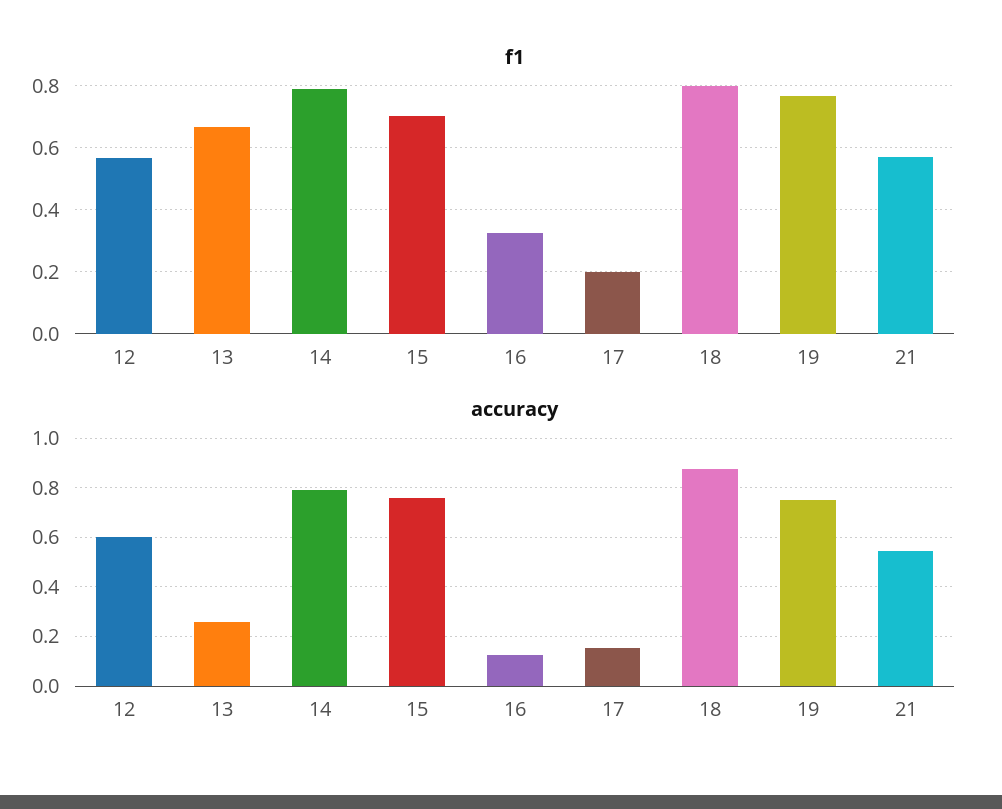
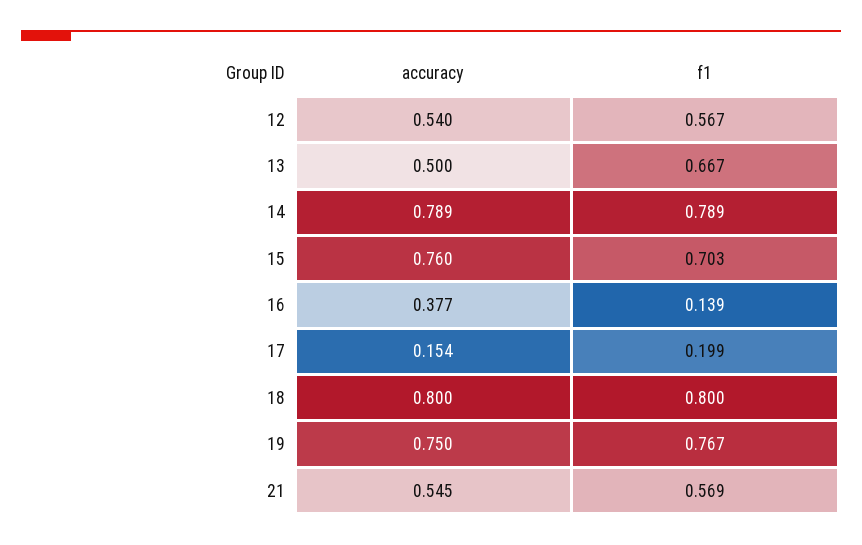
  {
    "f1": {
      "12": 0.567,
      "13": 0.667,
      "14": 0.789,
      "15": 0.703,
-     "16": 0.32,
+     "16": 0.139,
      "17": 0.199,
      "18": 0.8,
      "19": 0.767,
      "21": 0.569
    },
    "accuracy": {
-     "12": 0.6,
+     "12": 0.54,
-     "13": 0.25,
+     "13": 0.5,
      "14": 0.789,
      "15": 0.76,
-     "16": 0.125,
+     "16": 0.377,
      "17": 0.154,
-     "18": 0.875,
+     "18": 0.8,
      "19": 0.75,
      "21": 0.545
    }
  }

